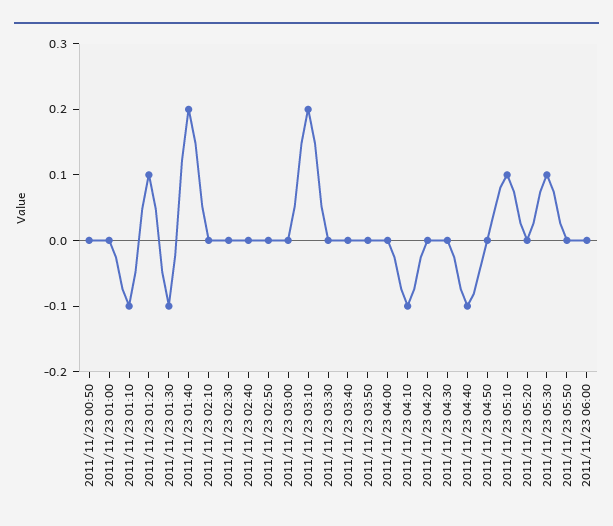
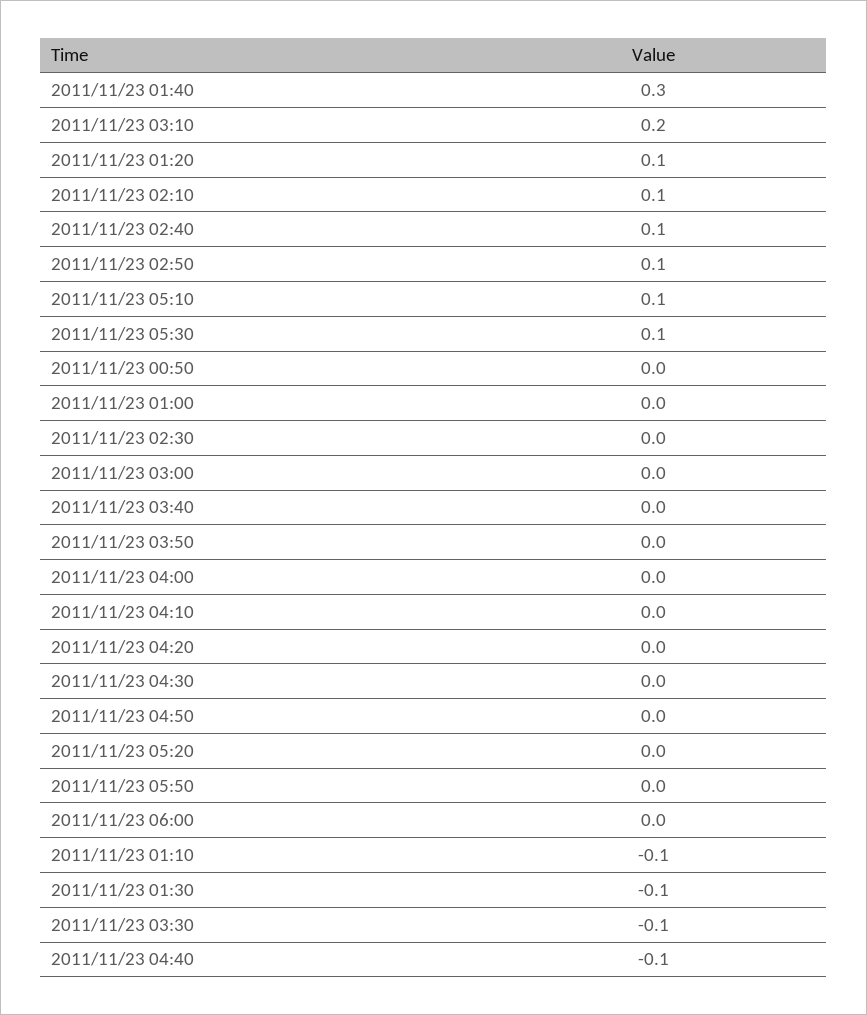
  {
    "2011/11/23 00:50": 0,
    "2011/11/23 01:00": 0,
    "2011/11/23 01:10": -0.1,
    "2011/11/23 01:20": 0.1,
    "2011/11/23 01:30": -0.1,
-   "2011/11/23 01:40": 0.2,
+   "2011/11/23 01:40": 0.3,
-   "2011/11/23 02:10": 0,
+   "2011/11/23 02:10": 0.1,
    "2011/11/23 02:30": 0,
-   "2011/11/23 02:40": 0,
+   "2011/11/23 02:40": 0.1,
-   "2011/11/23 02:50": 0,
+   "2011/11/23 02:50": 0.1,
    "2011/11/23 03:00": 0,
    "2011/11/23 03:10": 0.2,
-   "2011/11/23 03:30": 0,
+   "2011/11/23 03:30": -0.1,
    "2011/11/23 03:40": 0,
    "2011/11/23 03:50": 0,
    "2011/11/23 04:00": 0,
-   "2011/11/23 04:10": -0.1,
+   "2011/11/23 04:10": 0,
    "2011/11/23 04:20": 0,
    "2011/11/23 04:30": 0,
    "2011/11/23 04:40": -0.1,
    "2011/11/23 04:50": 0,
    "2011/11/23 05:10": 0.1,
    "2011/11/23 05:20": 0,
    "2011/11/23 05:30": 0.1,
    "2011/11/23 05:50": 0,
    "2011/11/23 06:00": 0
  }

